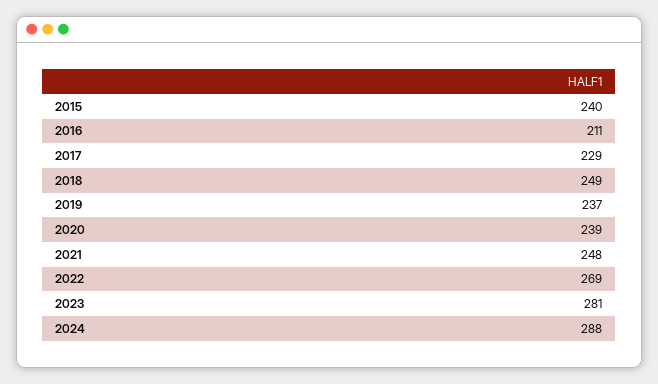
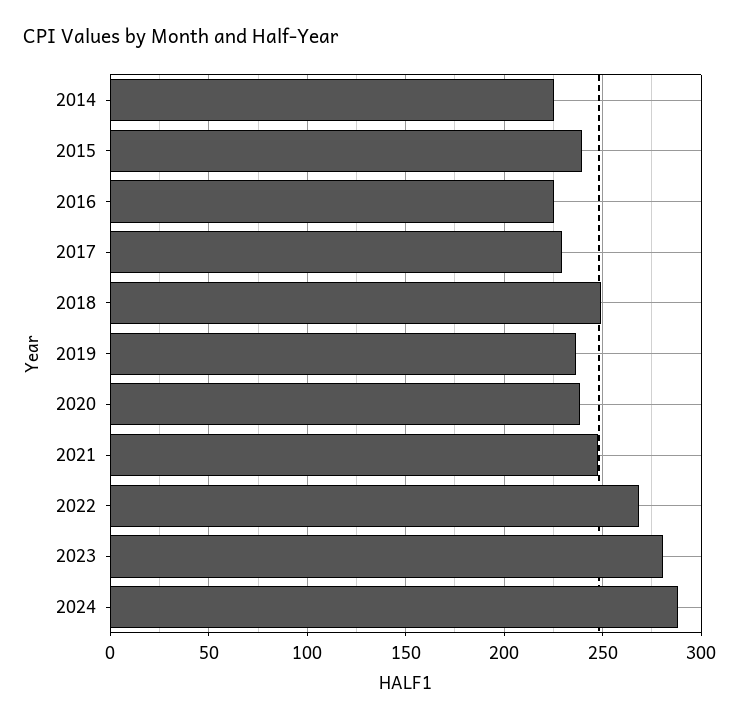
  {
    "2015": 240,
-   "2016": 211,
+   "2016": 225,
    "2017": 229,
    "2018": 249,
    "2019": 237,
    "2020": 239,
    "2021": 248,
    "2022": 269,
    "2023": 281,
-   "2024": 288
+   "2024": 288,
+   "2014": 225
  }

